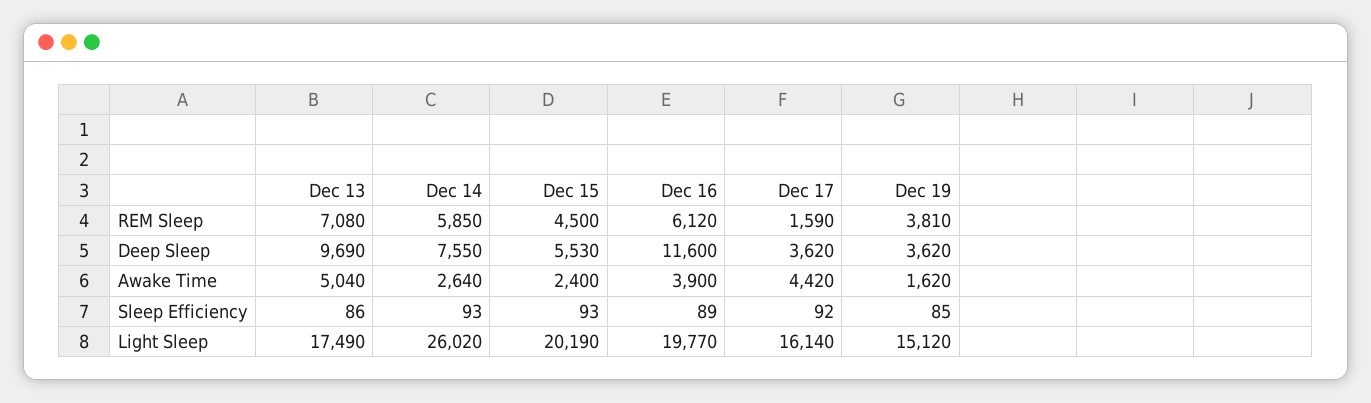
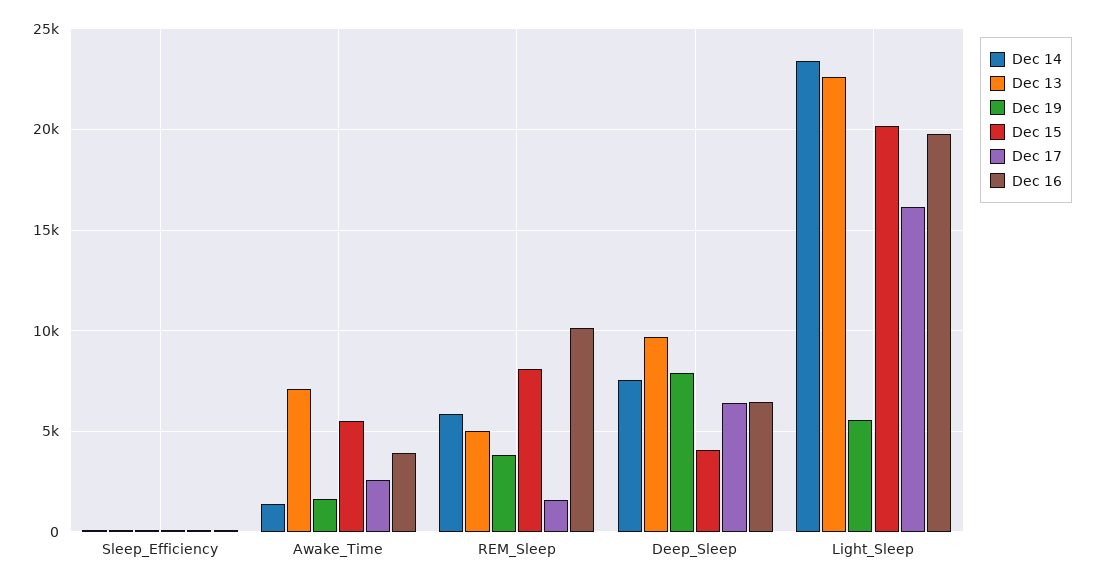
  {
    "Dec 13": {
-     "REM Sleep": 7080,
+     "REM Sleep": 5000,
      "Deep Sleep": 9690,
-     "Awake Time": 5040,
+     "Awake Time": 7000,
      "Sleep Efficiency": 86,
-     "Light Sleep": 17490
+     "Light Sleep": 22500
    },
    "Dec 14": {
      "REM Sleep": 5850,
      "Deep Sleep": 7550,
-     "Awake Time": 2640,
+     "Awake Time": 1500,
      "Sleep Efficiency": 93,
-     "Light Sleep": 26020
+     "Light Sleep": 23500
    },
    "Dec 15": {
-     "REM Sleep": 4500,
+     "REM Sleep": 8000,
-     "Deep Sleep": 5530,
+     "Deep Sleep": 4000,
-     "Awake Time": 2400,
+     "Awake Time": 5500,
      "Sleep Efficiency": 93,
      "Light Sleep": 20190
    },
    "Dec 16": {
-     "REM Sleep": 6120,
+     "REM Sleep": 10000,
-     "Deep Sleep": 11600,
+     "Deep Sleep": 6500,
      "Awake Time": 3900,
      "Sleep Efficiency": 89,
      "Light Sleep": 19770
    },
    "Dec 17": {
      "REM Sleep": 1590,
-     "Deep Sleep": 3620,
+     "Deep Sleep": 6500,
-     "Awake Time": 4420,
+     "Awake Time": 2500,
      "Sleep Efficiency": 92,
      "Light Sleep": 16140
    },
    "Dec 19": {
      "REM Sleep": 3810,
-     "Deep Sleep": 3620,
+     "Deep Sleep": 8000,
      "Awake Time": 1620,
      "Sleep Efficiency": 85,
-     "Light Sleep": 15120
+     "Light Sleep": 5500
    }
  }

